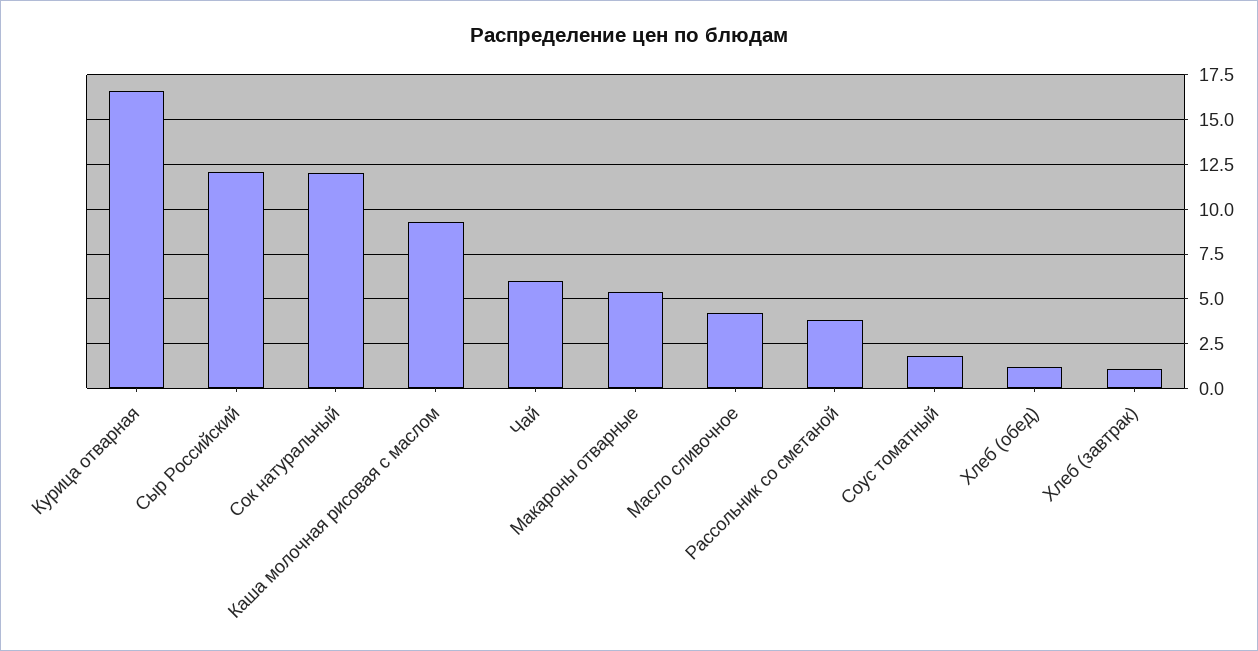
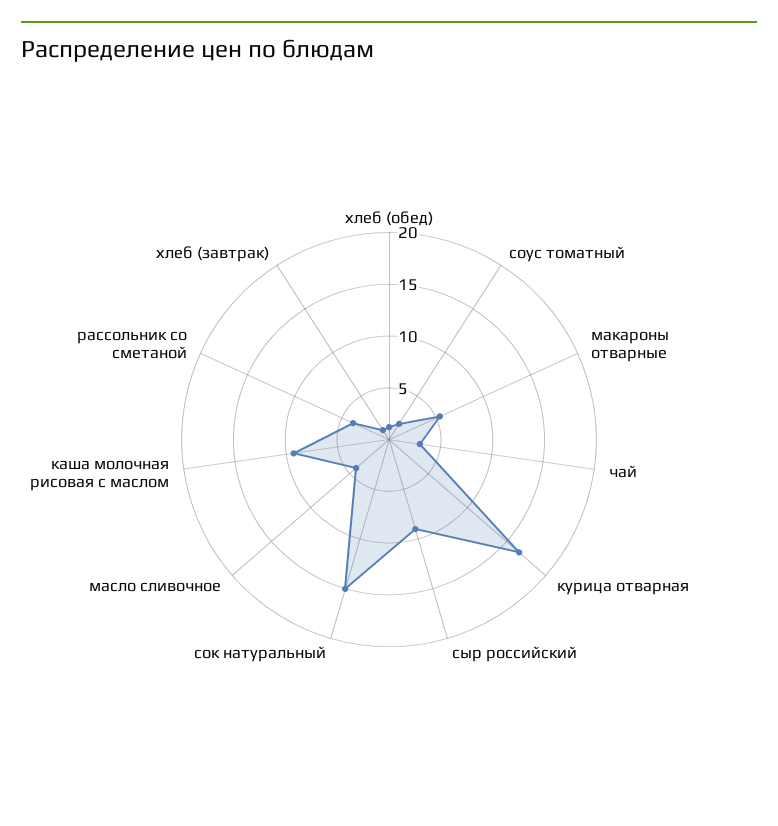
  {
    "Курица отварная": 16.5,
-   "Сыр Российский": 12,
+   "Сыр Российский": 9,
-   "Сок натуральный": 12,
+   "Сок натуральный": 15,
    "Каша молочная рисовая с маслом": 9.5,
-   "Чай": 6,
+   "Чай": 3,
    "Макароны отварные": 5.5,
    "Масло сливочное": 4,
    "Рассольник со сметаной": 4,
    "Соус томатный": 2,
    "Хлеб (обед)": 1,
    "Хлеб (завтрак)": 1
  }

